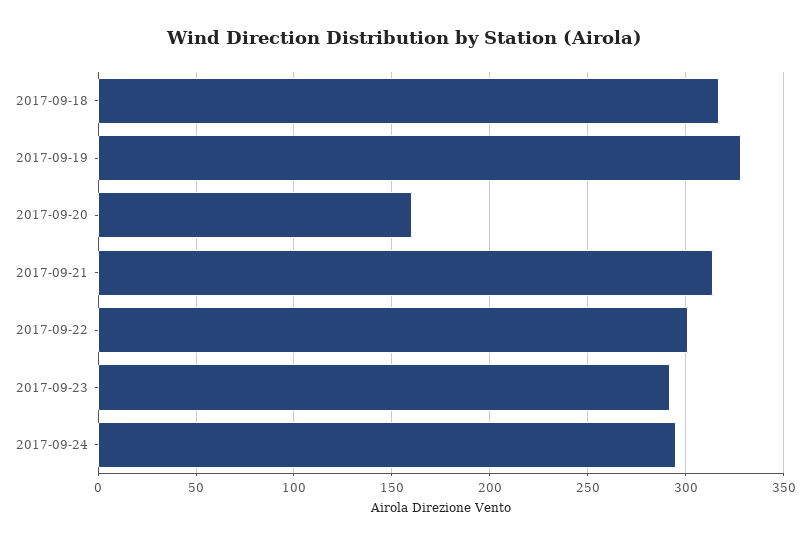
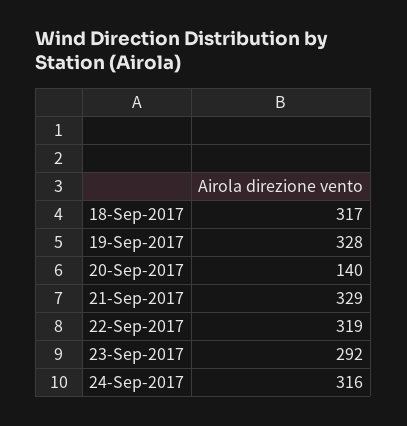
  {
    "2017-09-18": 317,
    "2017-09-19": 328,
-   "2017-09-20": 160,
+   "2017-09-20": 140,
-   "2017-09-21": 315,
+   "2017-09-21": 329,
-   "2017-09-22": 300,
+   "2017-09-22": 319,
    "2017-09-23": 292,
-   "2017-09-24": 295
+   "2017-09-24": 316
  }

